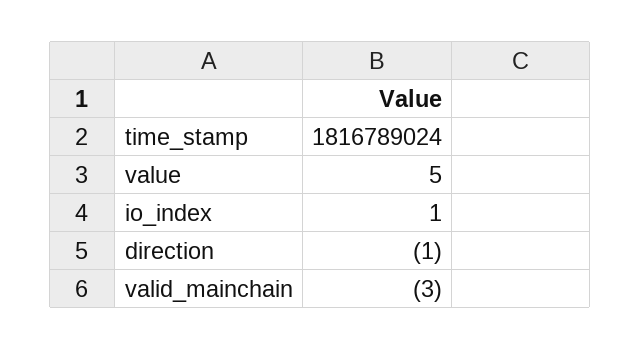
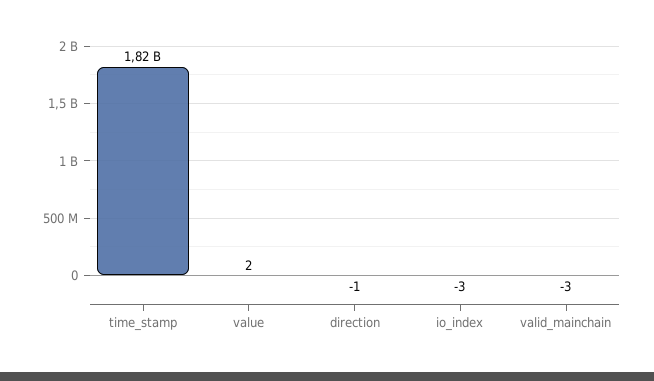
  {
    "time_stamp": 1816789024,
-   "value": 5,
+   "value": 2,
-   "io_index": 1,
+   "io_index": -3,
    "direction": -1,
    "valid_mainchain": -3
  }

